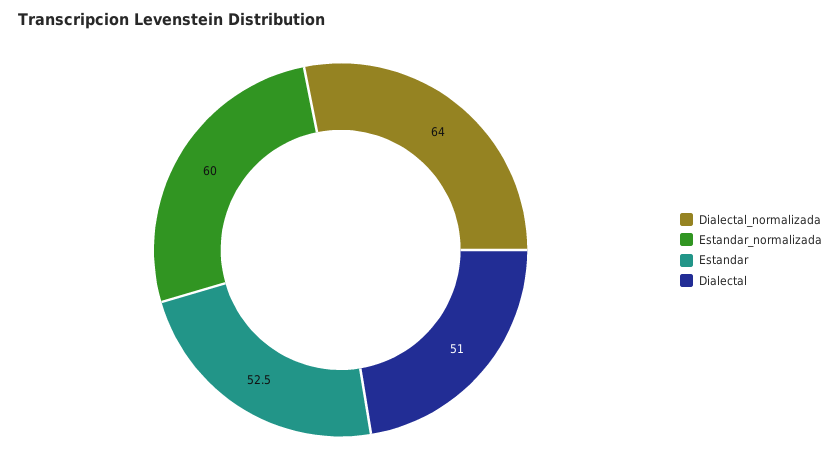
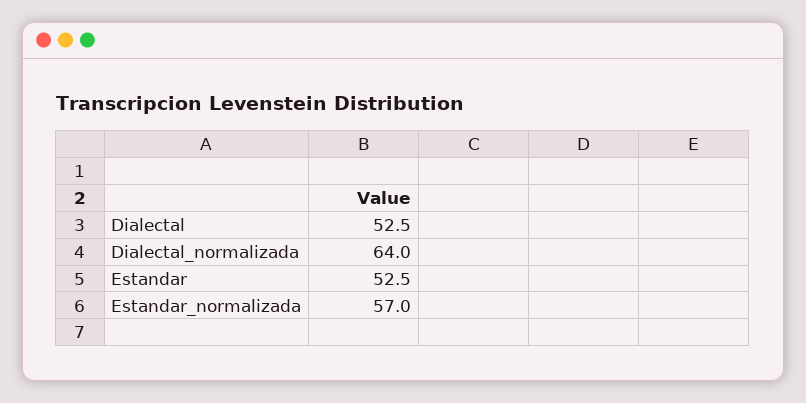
  {
    "Dialectal_normalizada": 64,
-   "Estandar_normalizada": 60,
+   "Estandar_normalizada": 57,
    "Estandar": 52.5,
-   "Dialectal": 51
+   "Dialectal": 52.5
  }

